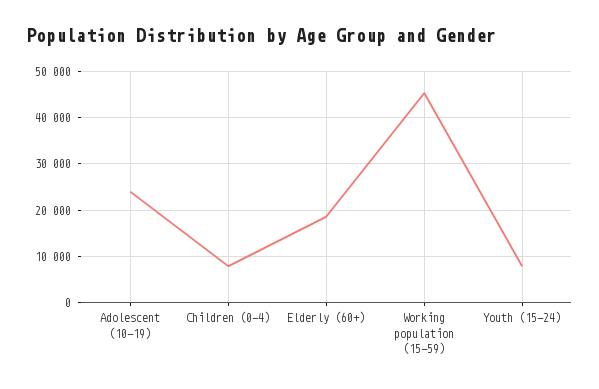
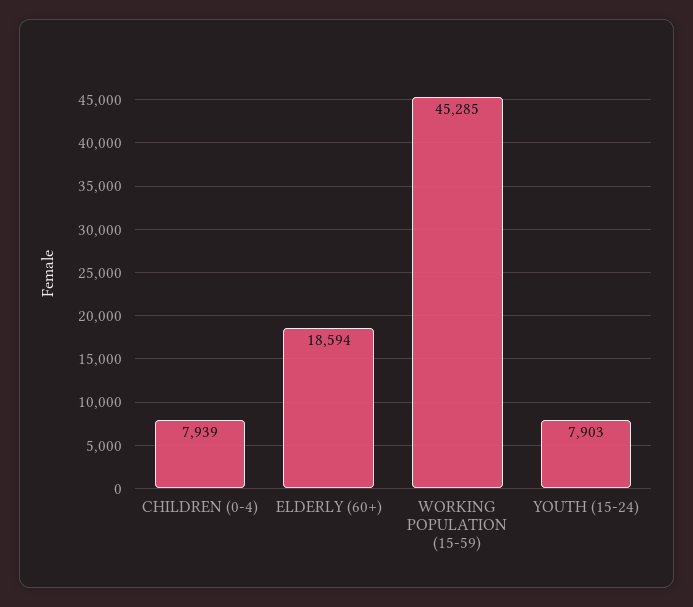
  {
-   "Adolescent (10-19)": 24000,
    "Children (0-4)": 7939,
    "Elderly (60+)": 18594,
    "Working population (15-59)": 45285,
    "Youth (15-24)": 7903
  }

